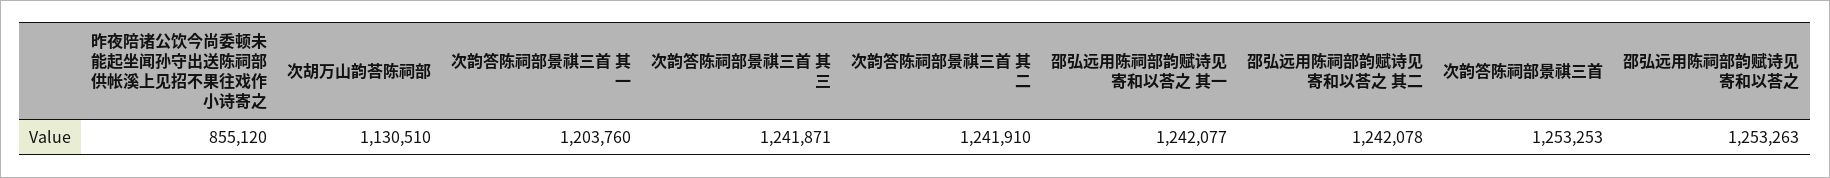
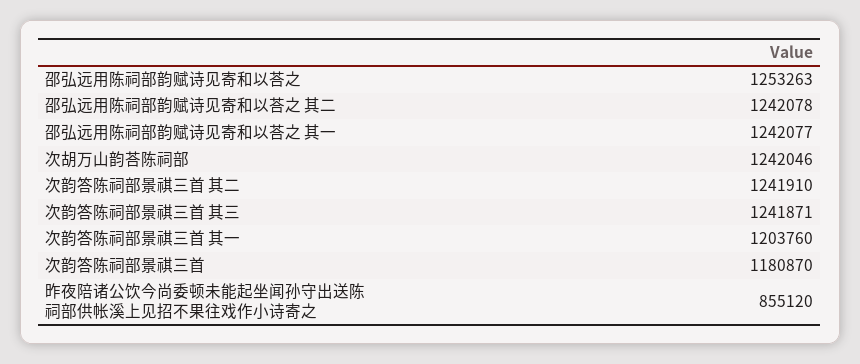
  {
    "昨夜陪诸公饮今尚委顿未能起坐闻孙守出送陈祠部供帐溪上见招不果往戏作小诗寄之": 855120,
-   "次胡万山韵荅陈祠部": 1130510,
+   "次胡万山韵荅陈祠部": 1242046,
    "次韵答陈祠部景祺三首 其一": 1203760,
    "次韵答陈祠部景祺三首 其三": 1241871,
    "次韵答陈祠部景祺三首 其二": 1241910,
    "邵弘远用陈祠部韵赋诗见寄和以荅之 其一": 1242077,
    "邵弘远用陈祠部韵赋诗见寄和以荅之 其二": 1242078,
-   "次韵答陈祠部景祺三首": 1253253,
+   "次韵答陈祠部景祺三首": 1180870,
    "邵弘远用陈祠部韵赋诗见寄和以荅之": 1253263
  }

